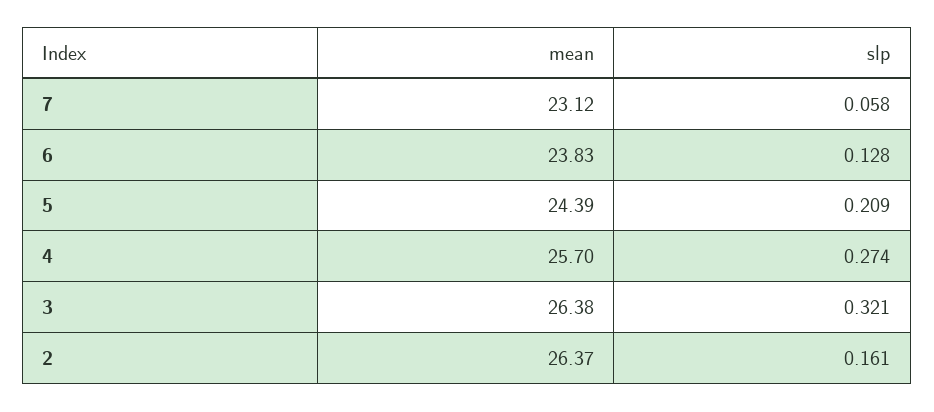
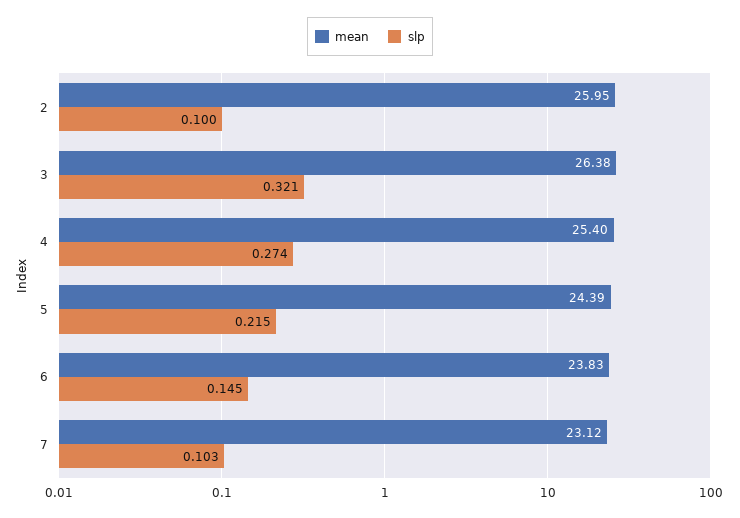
  {
    "mean": {
      "7": 23.12,
      "6": 23.83,
      "5": 24.39,
-     "4": 25.7,
+     "4": 25.4,
      "3": 26.38,
-     "2": 26.37
+     "2": 25.95
    },
    "slp": {
-     "7": 0.058,
+     "7": 0.103,
-     "6": 0.128,
+     "6": 0.145,
-     "5": 0.209,
+     "5": 0.215,
      "4": 0.274,
      "3": 0.321,
-     "2": 0.161
+     "2": 0.1
    }
  }

